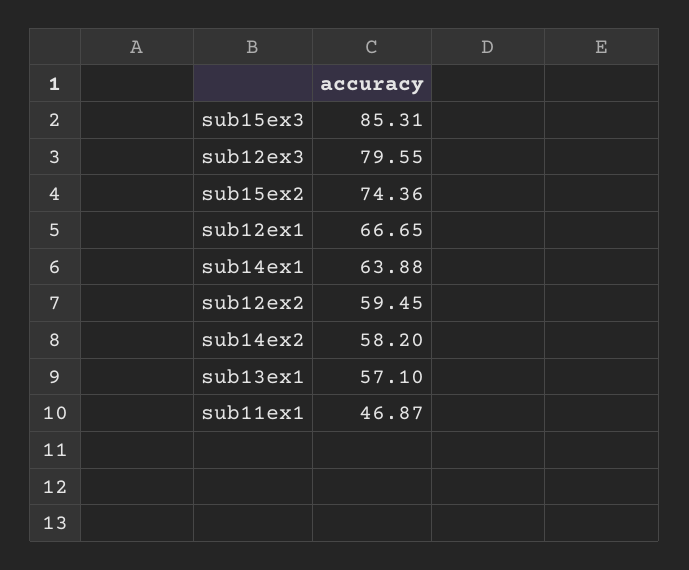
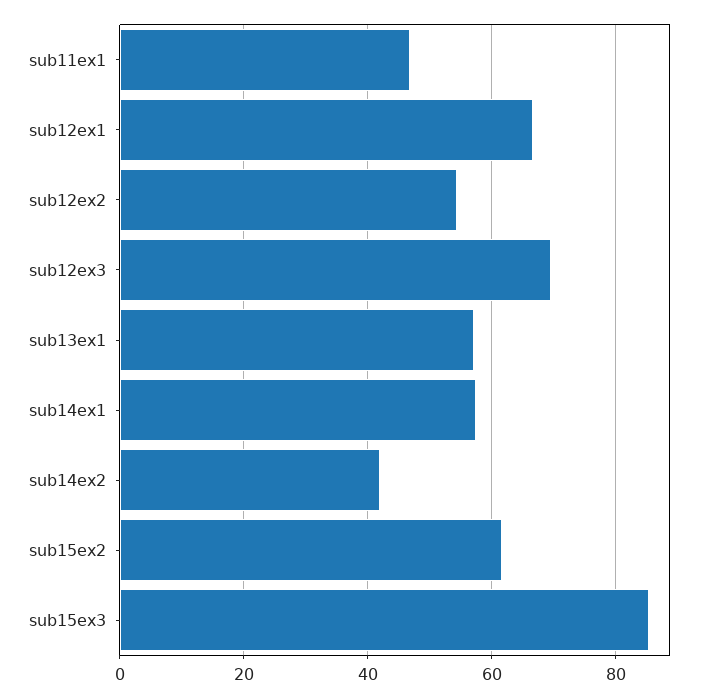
  {
    "sub15ex3": 85.31,
-   "sub12ex3": 79.55,
+   "sub12ex3": 70,
-   "sub15ex2": 74.36,
+   "sub15ex2": 62,
    "sub12ex1": 66.65,
-   "sub14ex1": 63.88,
+   "sub14ex1": 58,
-   "sub12ex2": 59.45,
+   "sub12ex2": 54,
-   "sub14ex2": 58.2,
+   "sub14ex2": 42,
    "sub13ex1": 57.1,
    "sub11ex1": 46.87
  }

